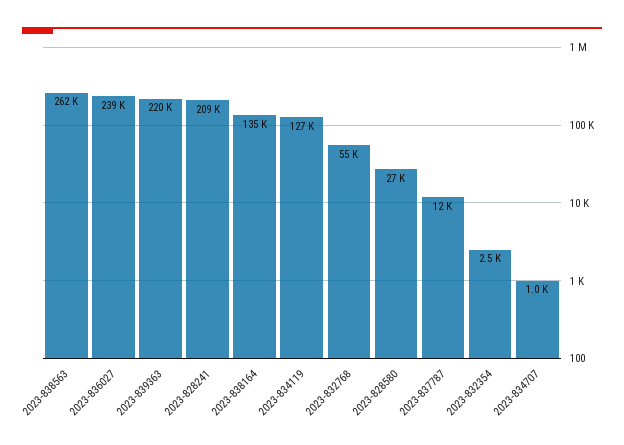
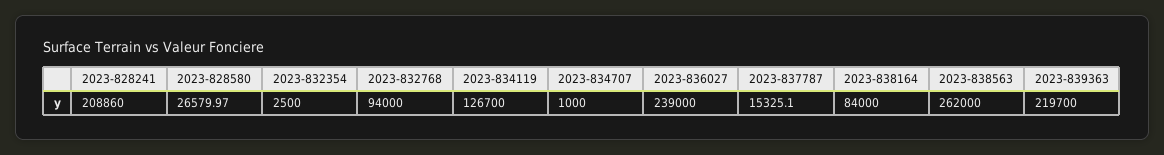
  {
    "2023-838563": 262000,
    "2023-836027": 239000,
    "2023-839363": 219700,
    "2023-828241": 208860,
-   "2023-838164": 135000,
+   "2023-838164": 84000,
    "2023-834119": 126700,
-   "2023-832768": 55000,
+   "2023-832768": 94000,
    "2023-828580": 26579.97,
-   "2023-837787": 12000,
+   "2023-837787": 15325.1,
    "2023-832354": 2500,
    "2023-834707": 1000
  }

